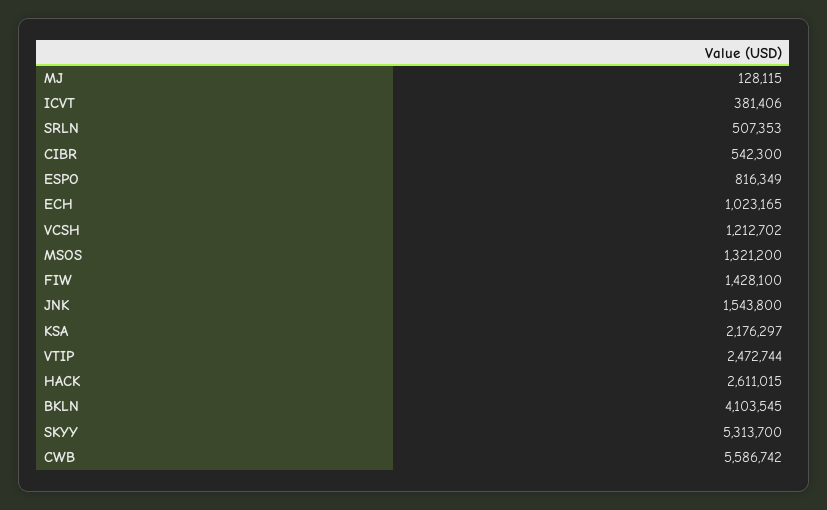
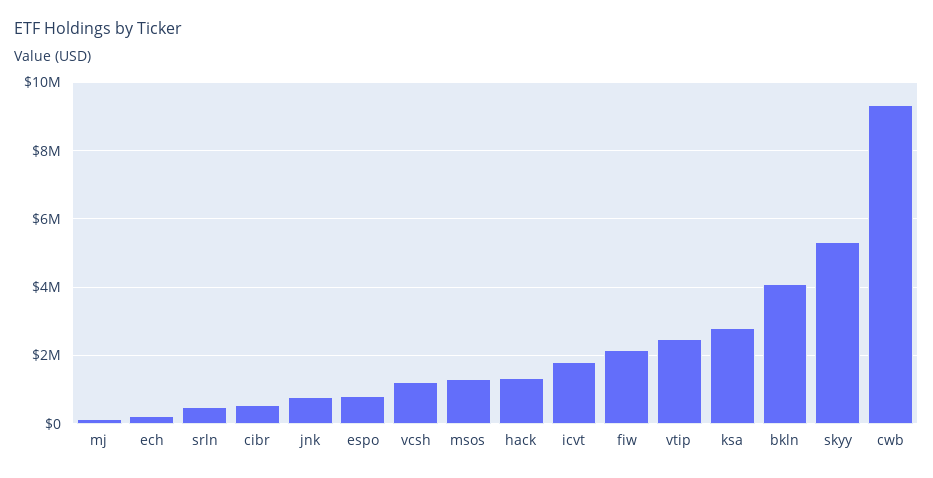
  {
    "MJ": 128115,
-   "ICVT": 381406,
+   "ICVT": 1800000,
    "SRLN": 507353,
    "CIBR": 542300,
    "ESPO": 816349,
-   "ECH": 1023165,
+   "ECH": 200000,
    "VCSH": 1212702,
    "MSOS": 1321200,
-   "FIW": 1428100,
+   "FIW": 2200000,
-   "JNK": 1543800,
+   "JNK": 800000,
-   "KSA": 2176297,
+   "KSA": 2800000,
    "VTIP": 2472744,
-   "HACK": 2611015,
+   "HACK": 1400000,
    "BKLN": 4103545,
    "SKYY": 5313700,
-   "CWB": 5586742
+   "CWB": 9400000
  }

